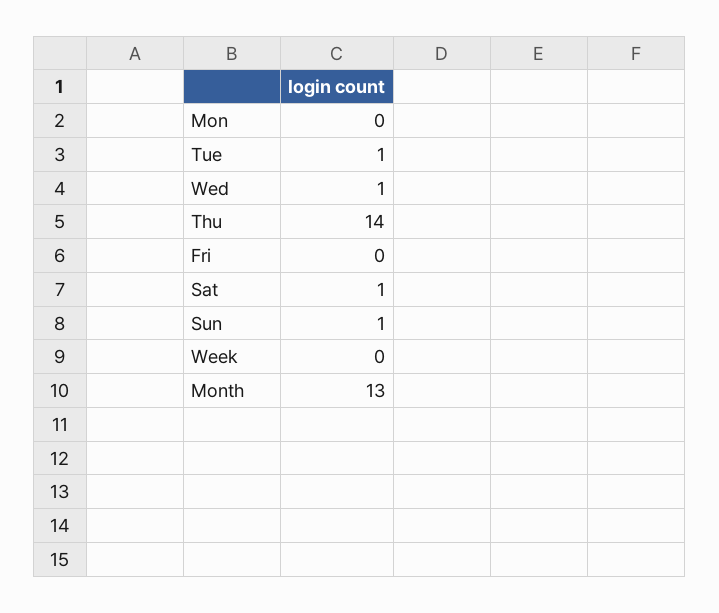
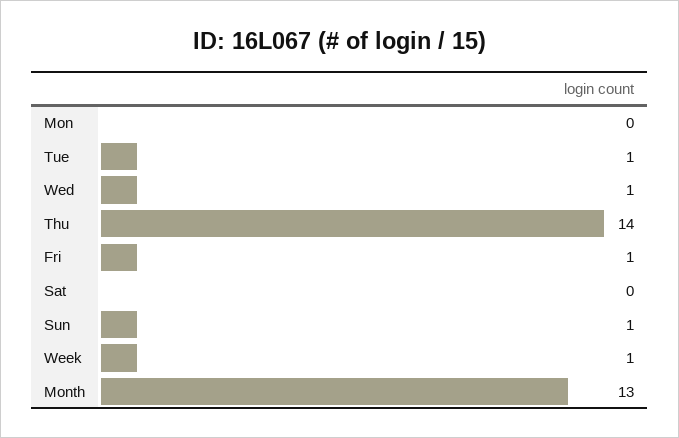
  {
    "Mon": 0,
    "Tue": 1,
    "Wed": 1,
    "Thu": 14,
-   "Fri": 0,
+   "Fri": 1,
-   "Sat": 1,
+   "Sat": 0,
    "Sun": 1,
-   "Week": 0,
+   "Week": 1,
    "Month": 13
  }

